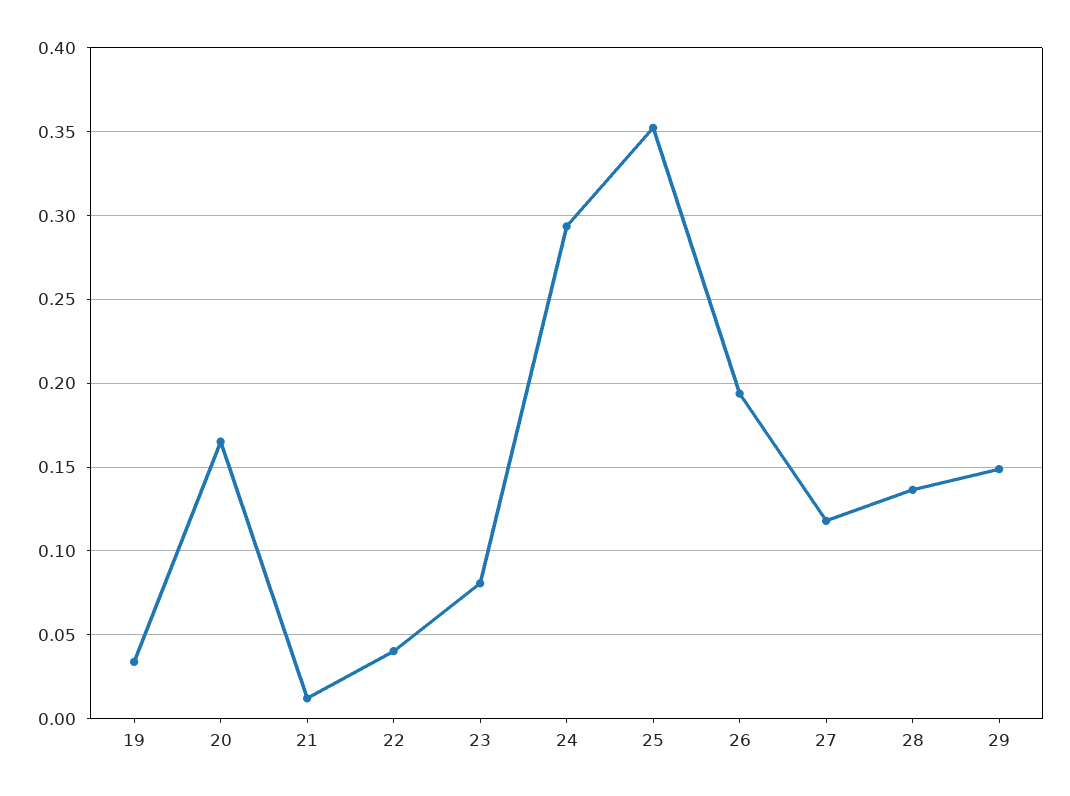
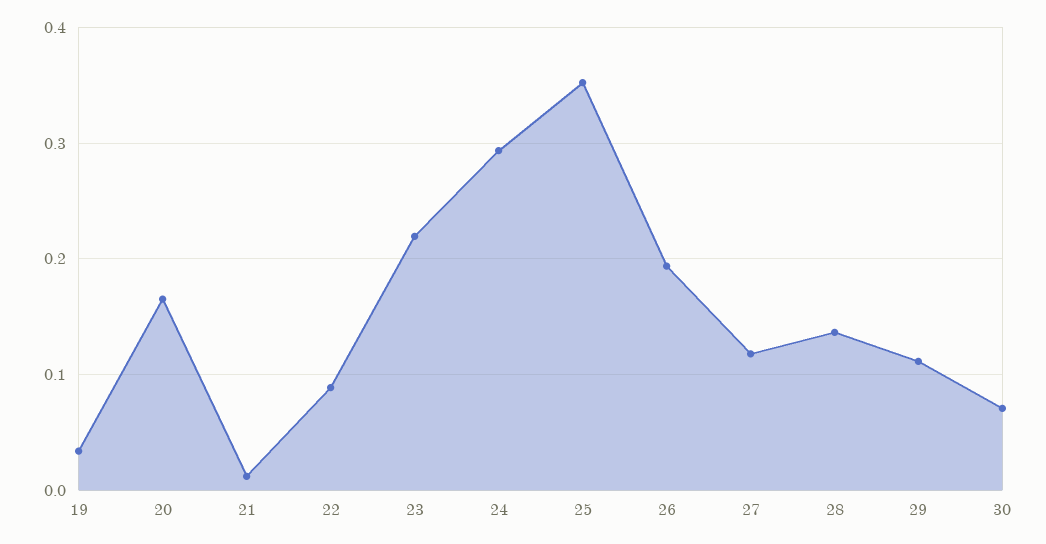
  {
    "19": 0.035,
    "20": 0.165,
    "21": 0.01,
-   "22": 0.04,
+   "22": 0.09,
-   "23": 0.08,
+   "23": 0.22,
    "24": 0.295,
    "25": 0.35,
    "26": 0.195,
    "27": 0.12,
    "28": 0.135,
-   "29": 0.15
+   "29": 0.11,
+   "30": 0.07
  }

